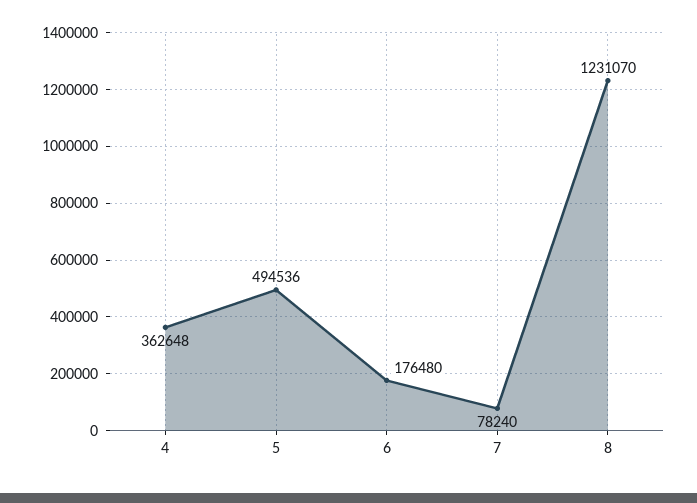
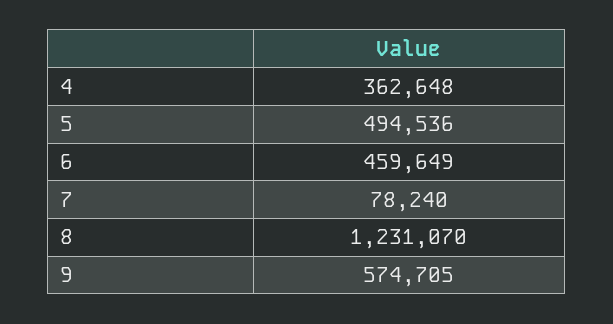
  {
    "4": 362648,
    "5": 494536,
-   "6": 176480,
+   "6": 459649,
    "7": 78240,
-   "8": 1231070
+   "8": 1231070,
+   "9": 574705
  }

